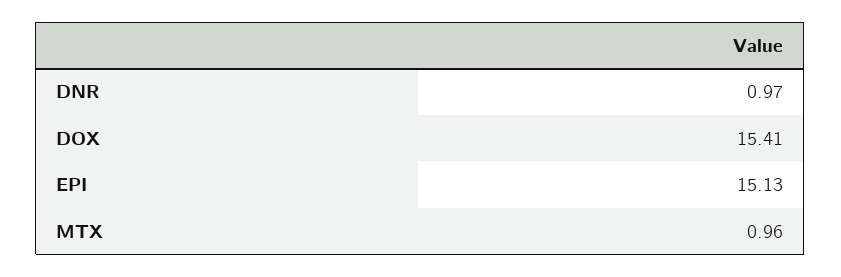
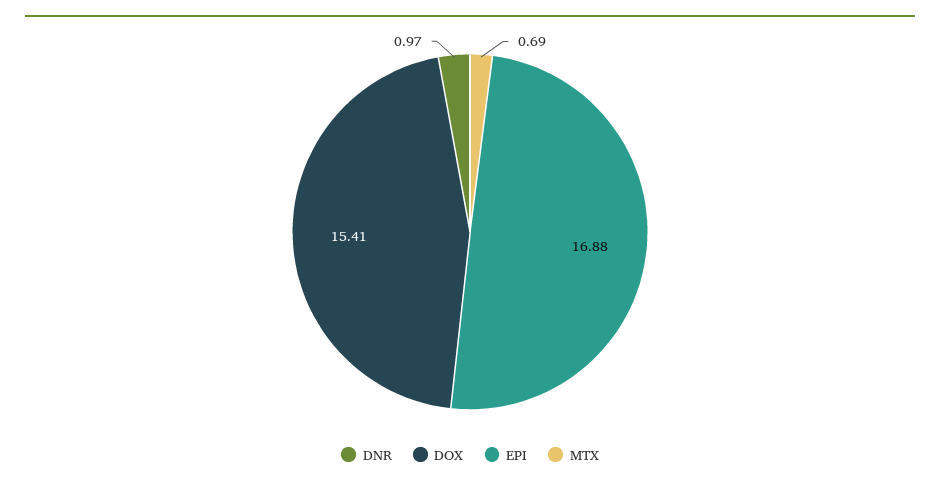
  {
    "DNR": 0.97,
    "DOX": 15.41,
-   "EPI": 15.13,
+   "EPI": 16.88,
-   "MTX": 0.96
+   "MTX": 0.69
  }

